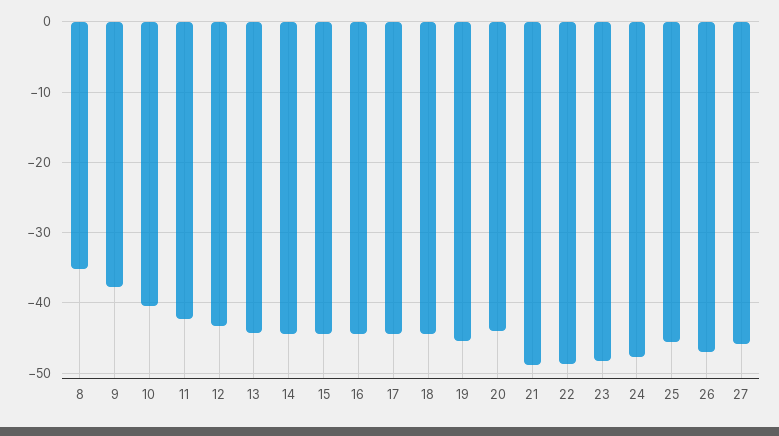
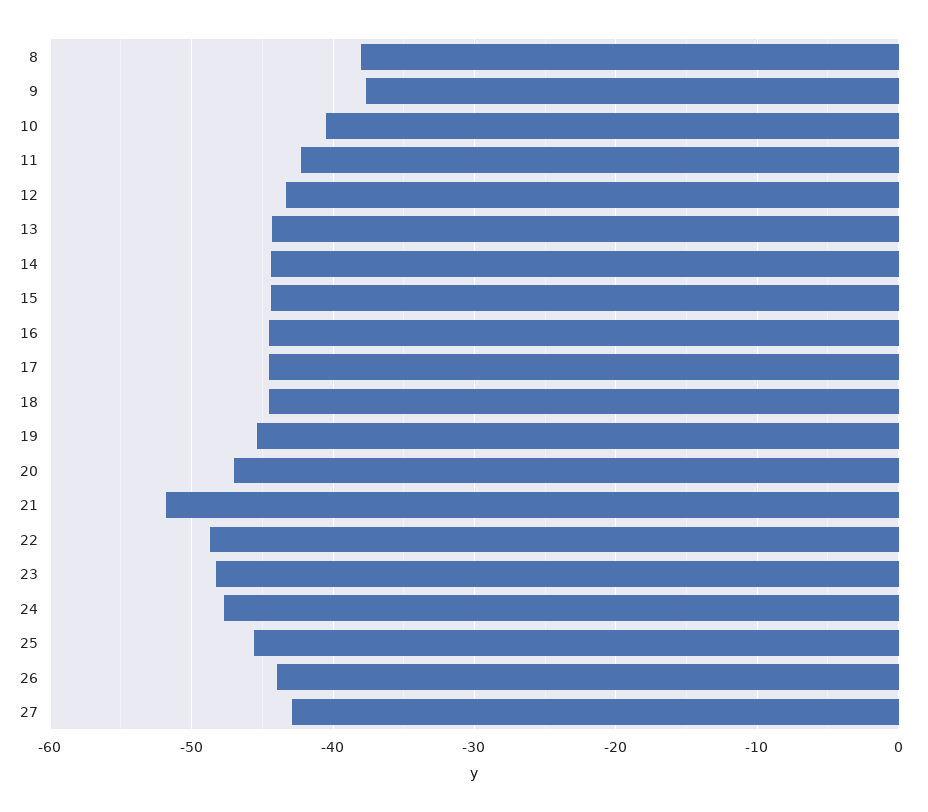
  {
-   "8": -35,
+   "8": -38,
    "9": -38,
    "10": -41,
    "11": -42,
    "12": -43,
    "13": -44,
    "14": -44,
    "15": -44,
    "16": -45,
    "17": -45,
    "18": -45,
    "19": -45,
-   "20": -44,
+   "20": -47,
-   "21": -49,
+   "21": -52,
    "22": -49,
    "23": -48,
    "24": -48,
    "25": -46,
-   "26": -47,
+   "26": -44,
-   "27": -46
+   "27": -43
  }

